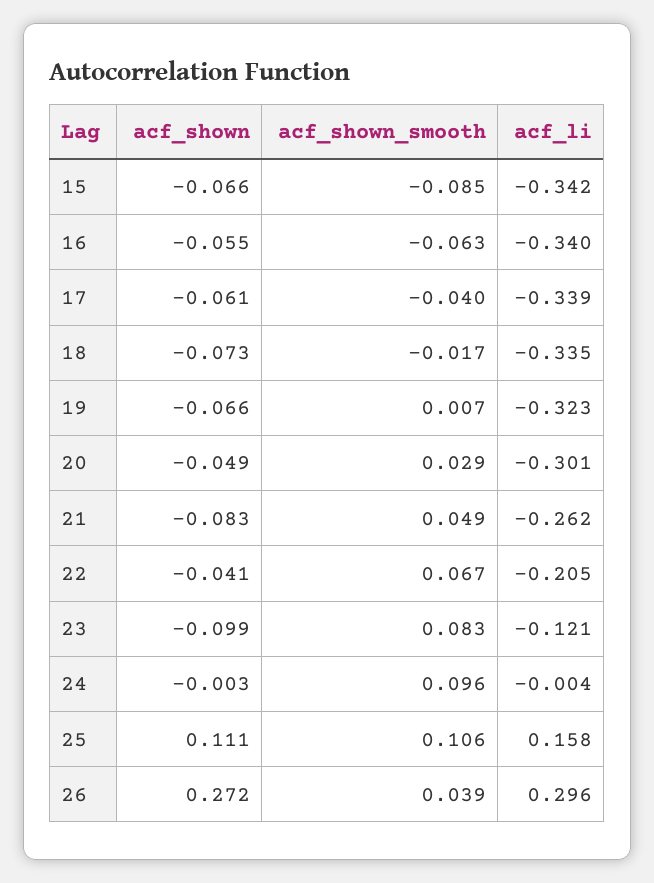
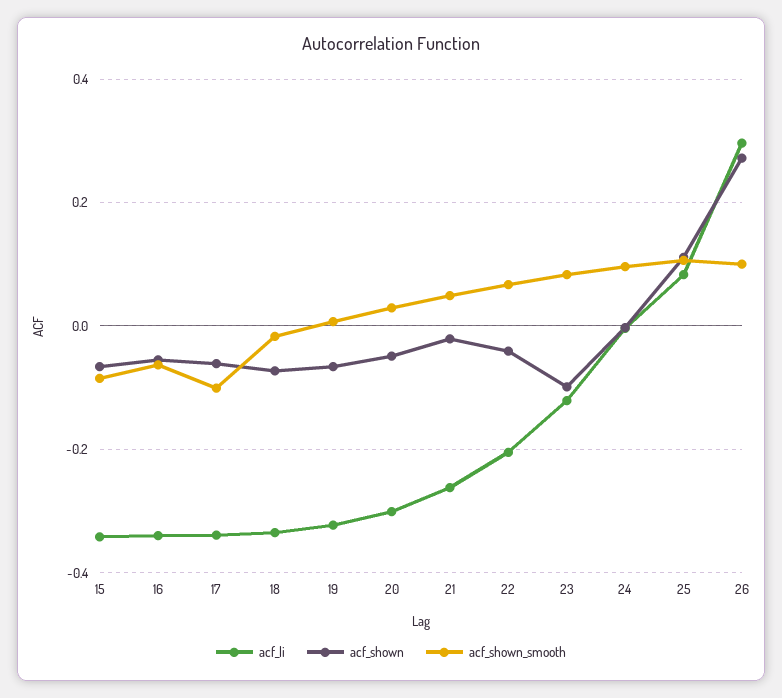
  {
    "acf_shown": {
      "15": -0.066,
      "16": -0.055,
      "17": -0.061,
      "18": -0.073,
      "19": -0.066,
      "20": -0.049,
-     "21": -0.083,
+     "21": -0.02,
      "22": -0.041,
      "23": -0.099,
      "24": -0.003,
      "25": 0.111,
      "26": 0.272
    },
    "acf_shown_smooth": {
      "15": -0.085,
      "16": -0.063,
-     "17": -0.04,
+     "17": -0.1,
      "18": -0.017,
      "19": 0.007,
      "20": 0.029,
      "21": 0.049,
      "22": 0.067,
      "23": 0.083,
      "24": 0.096,
      "25": 0.106,
-     "26": 0.039
+     "26": 0.1
    },
    "acf_li": {
      "15": -0.342,
      "16": -0.34,
      "17": -0.339,
      "18": -0.335,
      "19": -0.323,
      "20": -0.301,
      "21": -0.262,
      "22": -0.205,
      "23": -0.121,
      "24": -0.004,
-     "25": 0.158,
+     "25": 0.08,
      "26": 0.296
    }
  }

